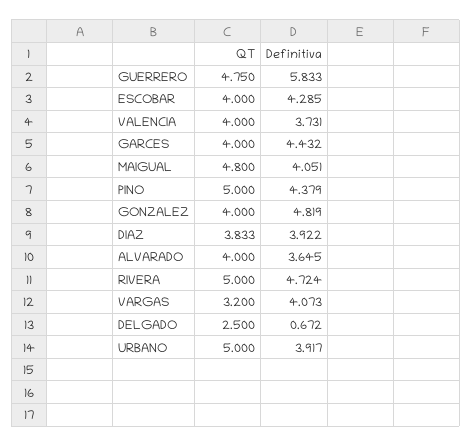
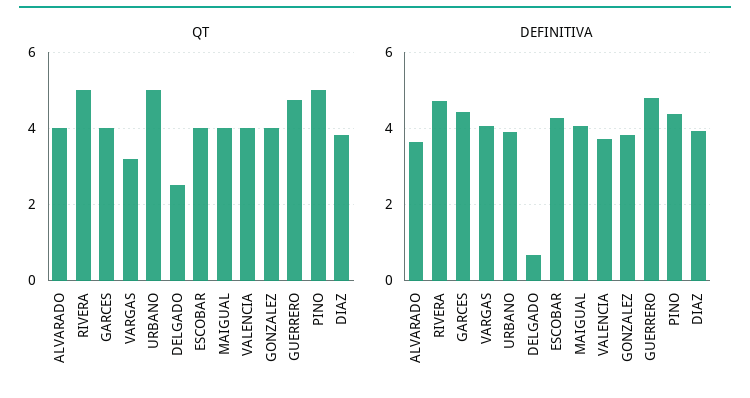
  {
    "QT": {
      "GUERRERO": 4.75,
      "ESCOBAR": 4,
      "VALENCIA": 4,
      "GARCES": 4,
-     "MAIGUAL": 4.8,
+     "MAIGUAL": 4,
      "PINO": 5,
      "GONZALEZ": 4,
      "DIAZ": 3.833,
      "ALVARADO": 4,
      "RIVERA": 5,
      "VARGAS": 3.2,
      "DELGADO": 2.5,
      "URBANO": 5
    },
    "Definitiva": {
-     "GUERRERO": 5.833,
+     "GUERRERO": 4.8,
      "ESCOBAR": 4.285,
      "VALENCIA": 3.731,
      "GARCES": 4.432,
      "MAIGUAL": 4.051,
      "PINO": 4.379,
-     "GONZALEZ": 4.819,
+     "GONZALEZ": 3.8,
      "DIAZ": 3.922,
      "ALVARADO": 3.645,
      "RIVERA": 4.724,
      "VARGAS": 4.073,
      "DELGADO": 0.672,
      "URBANO": 3.917
    }
  }

